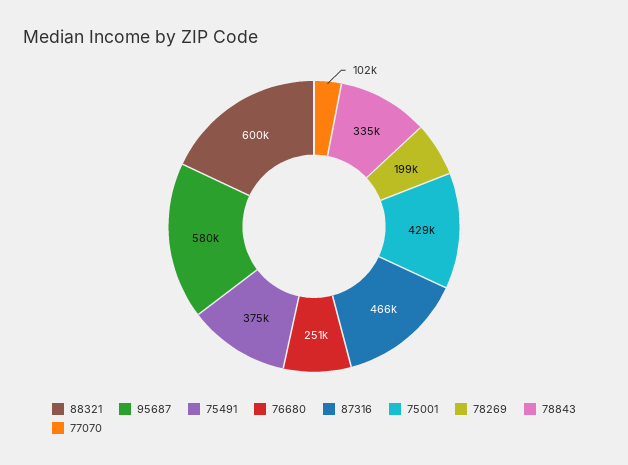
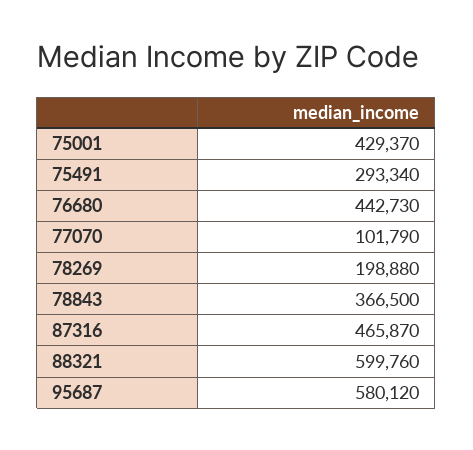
  {
    "88321": 599760,
    "95687": 580120,
-   "75491": 375000,
+   "75491": 293340,
-   "76680": 251000,
+   "76680": 442730,
    "87316": 465870,
    "75001": 429370,
    "78269": 198880,
-   "78843": 335000,
+   "78843": 366500,
    "77070": 101790
  }

